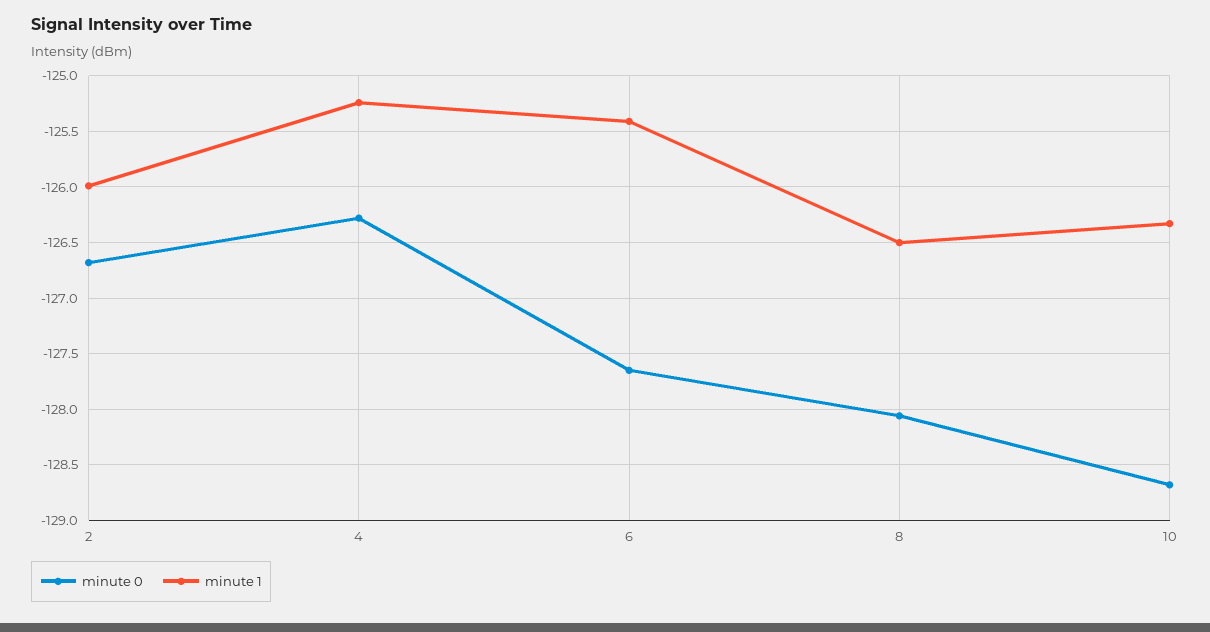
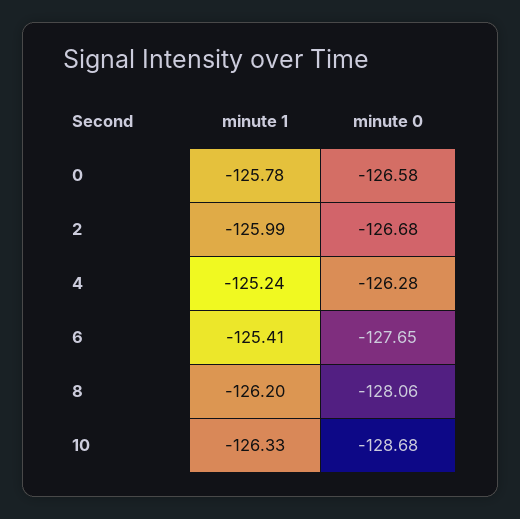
  {
    "minute 0": {
      "2": -126.68,
      "4": -126.28,
      "6": -127.65,
      "8": -128.06,
-     "10": -128.68
+     "10": -128.68,
+     "0": -126.58
    },
    "minute 1": {
      "2": -125.99,
      "4": -125.24,
      "6": -125.41,
-     "8": -126.5,
+     "8": -126.2,
-     "10": -126.33
+     "10": -126.33,
+     "0": -125.78
    }
  }

